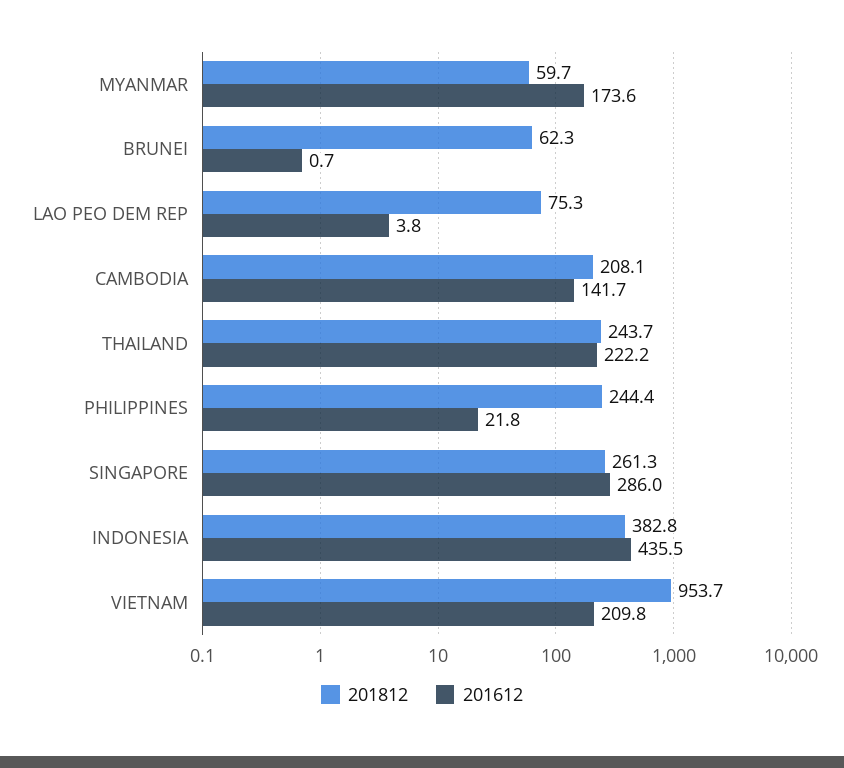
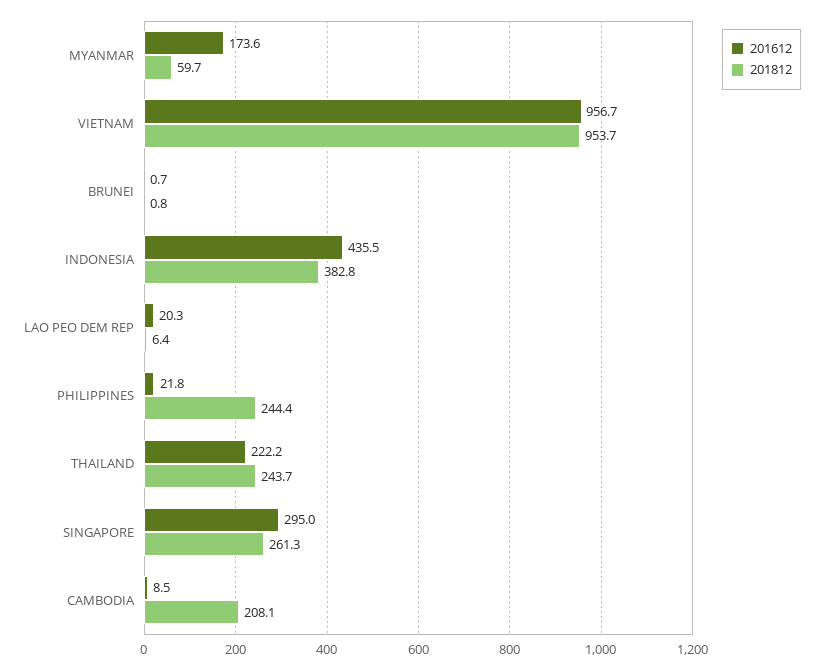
  {
    "201812": {
      "MYANMAR": 59.7,
-     "BRUNEI": 62.3,
+     "BRUNEI": 0.8,
-     "LAO PEO DEM REP": 75.3,
+     "LAO PEO DEM REP": 6.4,
      "CAMBODIA": 208.1,
      "THAILAND": 243.7,
      "PHILIPPINES": 244.4,
      "SINGAPORE": 261.3,
      "INDONESIA": 382.8,
      "VIETNAM": 953.7
    },
    "201612": {
      "MYANMAR": 173.6,
      "BRUNEI": 0.7,
-     "LAO PEO DEM REP": 3.8,
+     "LAO PEO DEM REP": 20.3,
-     "CAMBODIA": 141.7,
+     "CAMBODIA": 8.5,
      "THAILAND": 222.2,
      "PHILIPPINES": 21.8,
-     "SINGAPORE": 286,
+     "SINGAPORE": 295,
      "INDONESIA": 435.5,
-     "VIETNAM": 209.8
+     "VIETNAM": 956.7
    }
  }

